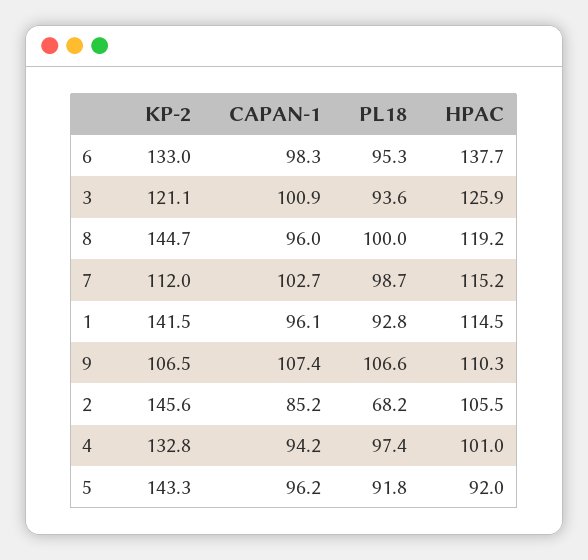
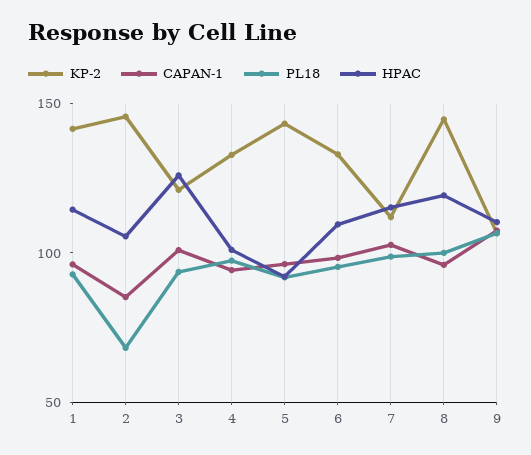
  {
    "KP-2": {
      "6": 133,
      "3": 121.1,
      "8": 144.7,
      "7": 112,
      "1": 141.5,
      "9": 106.5,
      "2": 145.6,
      "4": 132.8,
      "5": 143.3
    },
    "CAPAN-1": {
      "6": 98.3,
      "3": 100.9,
      "8": 96,
      "7": 102.7,
      "1": 96.1,
      "9": 107.4,
      "2": 85.2,
      "4": 94.2,
      "5": 96.2
    },
    "PL18": {
      "6": 95.3,
      "3": 93.6,
      "8": 100,
      "7": 98.7,
      "1": 92.8,
      "9": 106.6,
      "2": 68.2,
      "4": 97.4,
      "5": 91.8
    },
    "HPAC": {
-     "6": 137.7,
+     "6": 110,
      "3": 125.9,
      "8": 119.2,
      "7": 115.2,
      "1": 114.5,
      "9": 110.3,
      "2": 105.5,
      "4": 101,
      "5": 92
    }
  }

